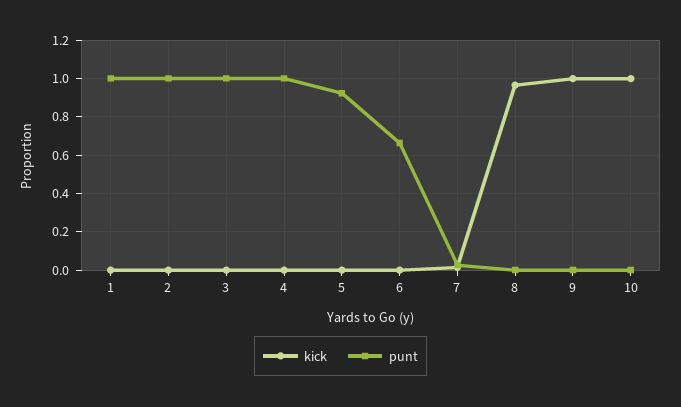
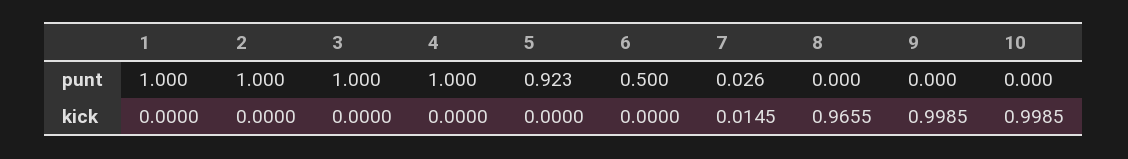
  {
    "kick": {
      "1": 0,
      "2": 0,
      "3": 0,
      "4": 0,
      "5": 0,
      "6": 0,
      "7": 0.0145,
      "8": 0.9655,
      "9": 0.9985,
      "10": 0.9985
    },
    "punt": {
      "1": 1,
      "2": 1,
      "3": 1,
      "4": 1,
      "5": 0.923,
-     "6": 0.65,
+     "6": 0.5,
      "7": 0.026,
      "8": 0,
      "9": 0,
      "10": 0
    }
  }

